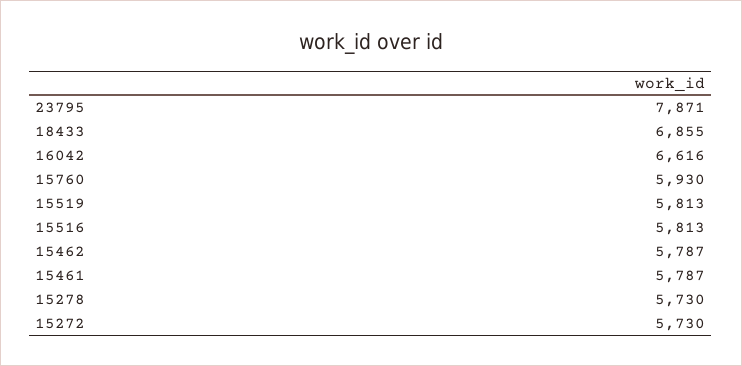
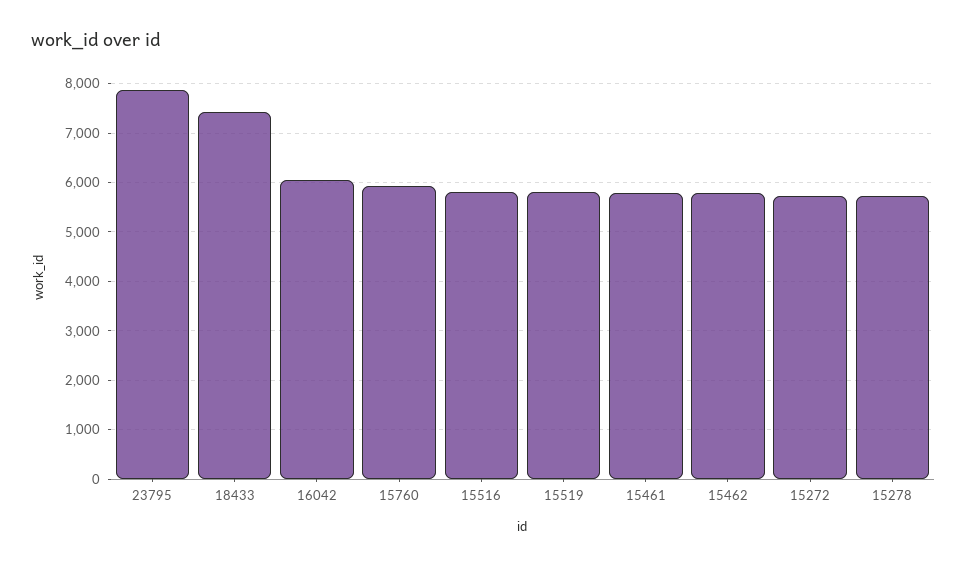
  {
    "23795": 7871,
-   "18433": 6855,
+   "18433": 7400,
-   "16042": 6616,
+   "16042": 6000,
    "15760": 5930,
    "15519": 5813,
    "15516": 5813,
    "15462": 5787,
    "15461": 5787,
    "15278": 5730,
    "15272": 5730
  }

